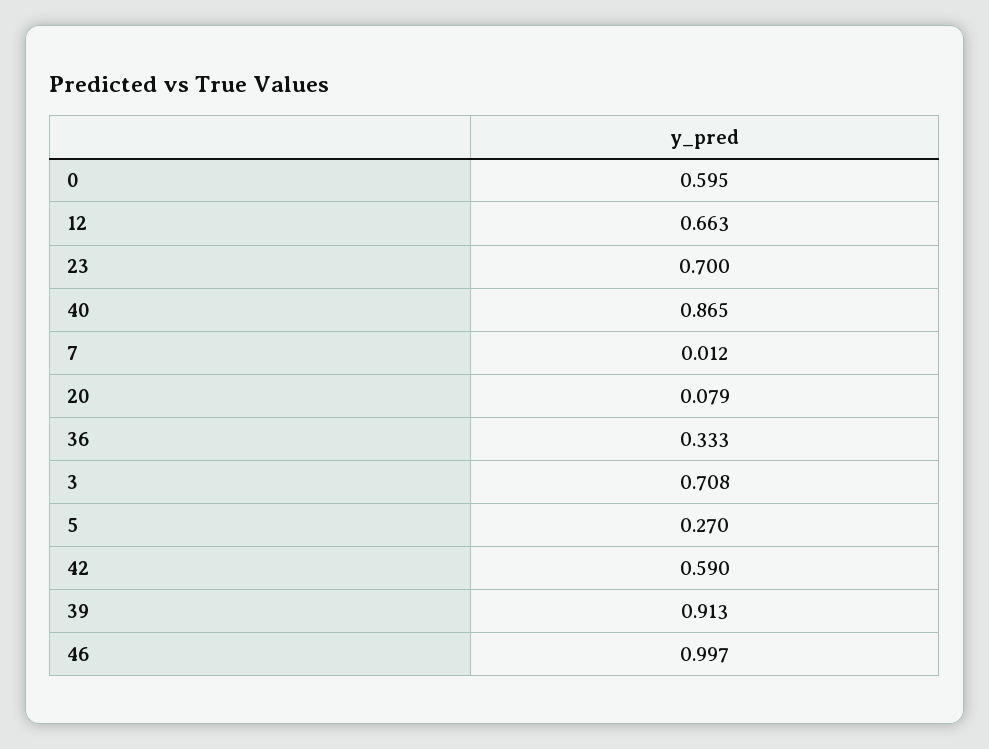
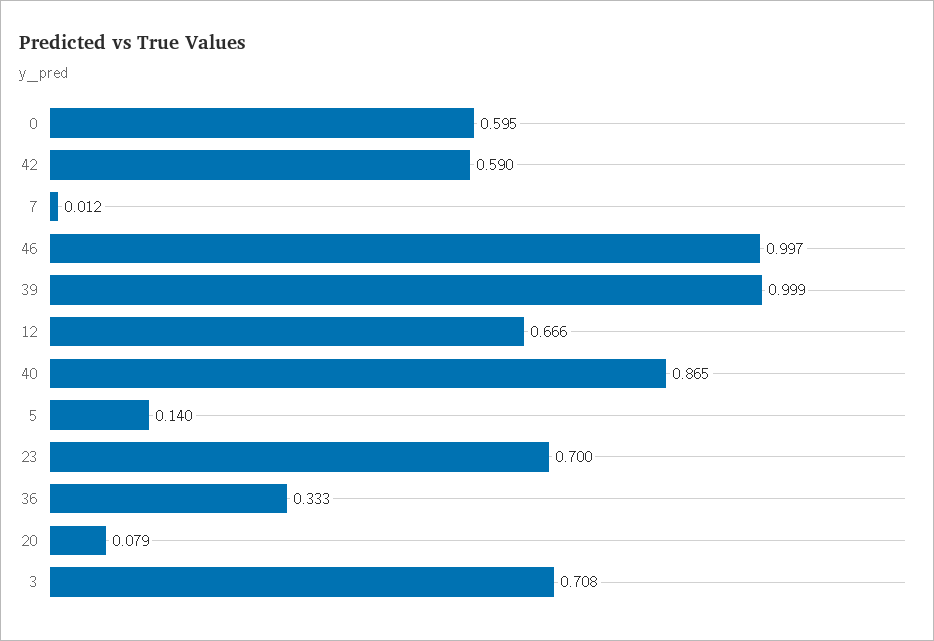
  {
    "0": 0.595,
-   "12": 0.663,
+   "12": 0.666,
    "23": 0.7,
    "40": 0.865,
    "7": 0.012,
    "20": 0.079,
    "36": 0.333,
    "3": 0.708,
-   "5": 0.27,
+   "5": 0.14,
    "42": 0.59,
-   "39": 0.913,
+   "39": 0.999,
    "46": 0.997
  }

